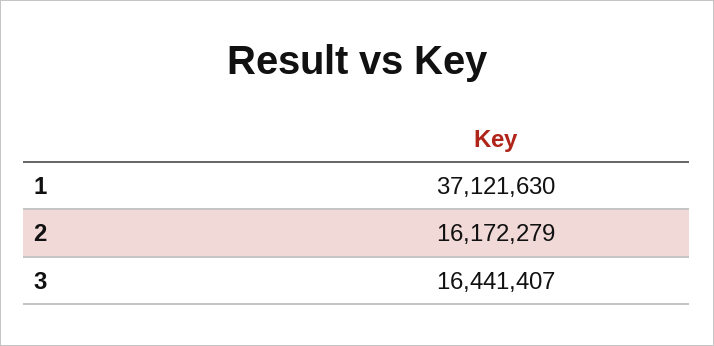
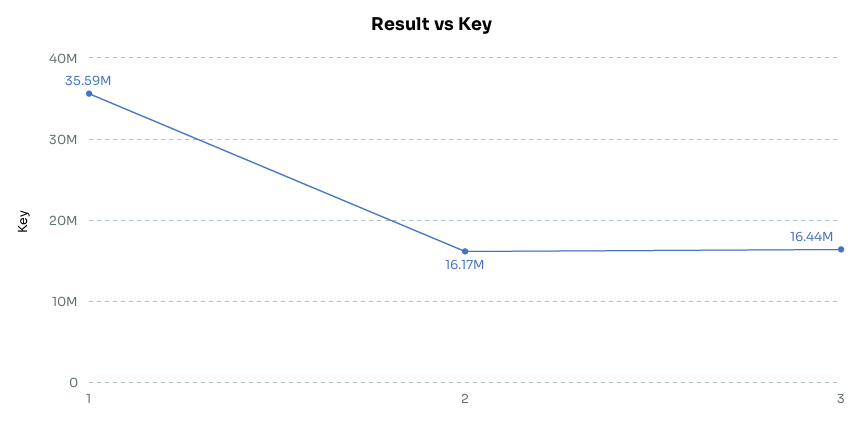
  {
-   "1": 37121630,
+   "1": 35590000,
    "2": 16172279,
    "3": 16441407
  }

